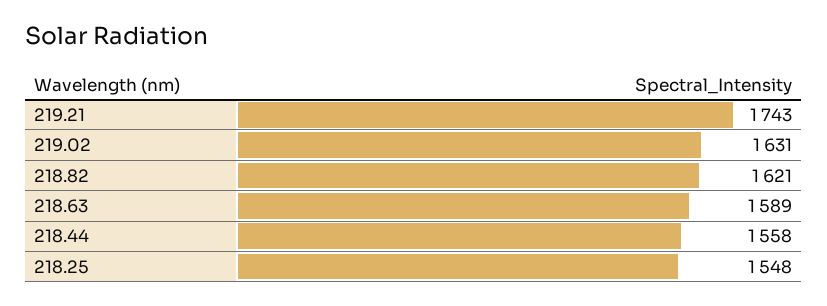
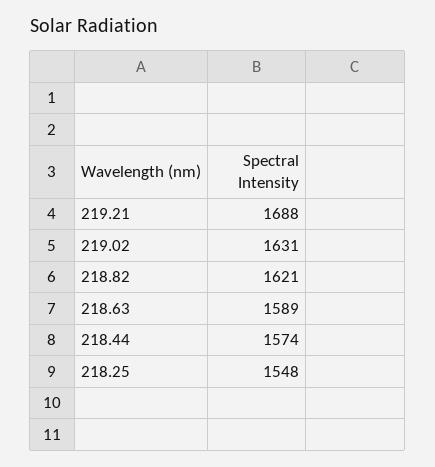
  {
-   "219.21": 1743,
+   "219.21": 1688,
    "219.02": 1631,
    "218.82": 1621,
    "218.63": 1589,
-   "218.44": 1558,
+   "218.44": 1574,
    "218.25": 1548
  }

